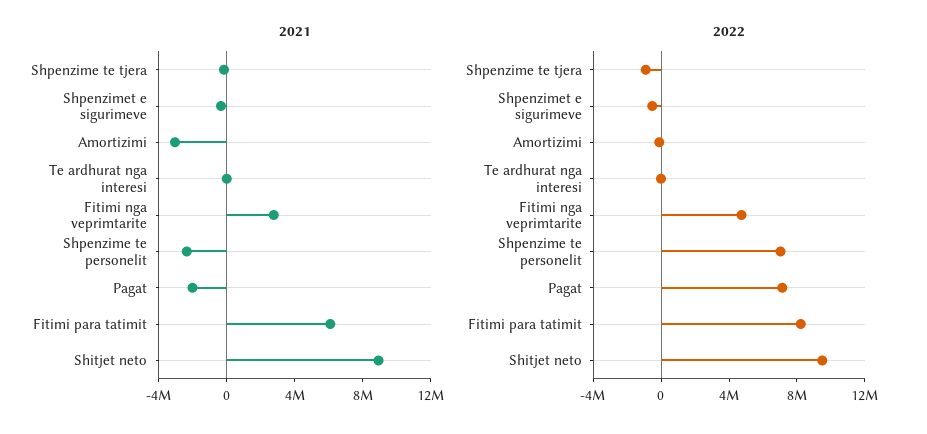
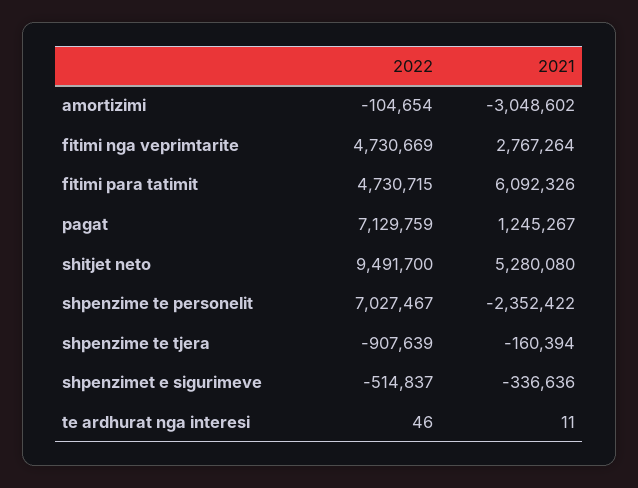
  {
    "2021": {
      "Shpenzime te tjera": -160394,
      "Shpenzimet e sigurimeve": -336636,
      "Amortizimi": -3048602,
      "Te ardhurat nga interesi": 11,
      "Fitimi nga veprimtarite": 2767264,
      "Shpenzime te personelit": -2352422,
-     "Pagat": -2000000,
+     "Pagat": 1245267,
      "Fitimi para tatimit": 6092326,
-     "Shitjet neto": 9000000
+     "Shitjet neto": 5280080
    },
    "2022": {
      "Shpenzime te tjera": -907639,
      "Shpenzimet e sigurimeve": -514837,
      "Amortizimi": -104654,
      "Te ardhurat nga interesi": 46,
      "Fitimi nga veprimtarite": 4730669,
      "Shpenzime te personelit": 7027467,
      "Pagat": 7129759,
-     "Fitimi para tatimit": 8000000,
+     "Fitimi para tatimit": 4730715,
      "Shitjet neto": 9491700
    }
  }

